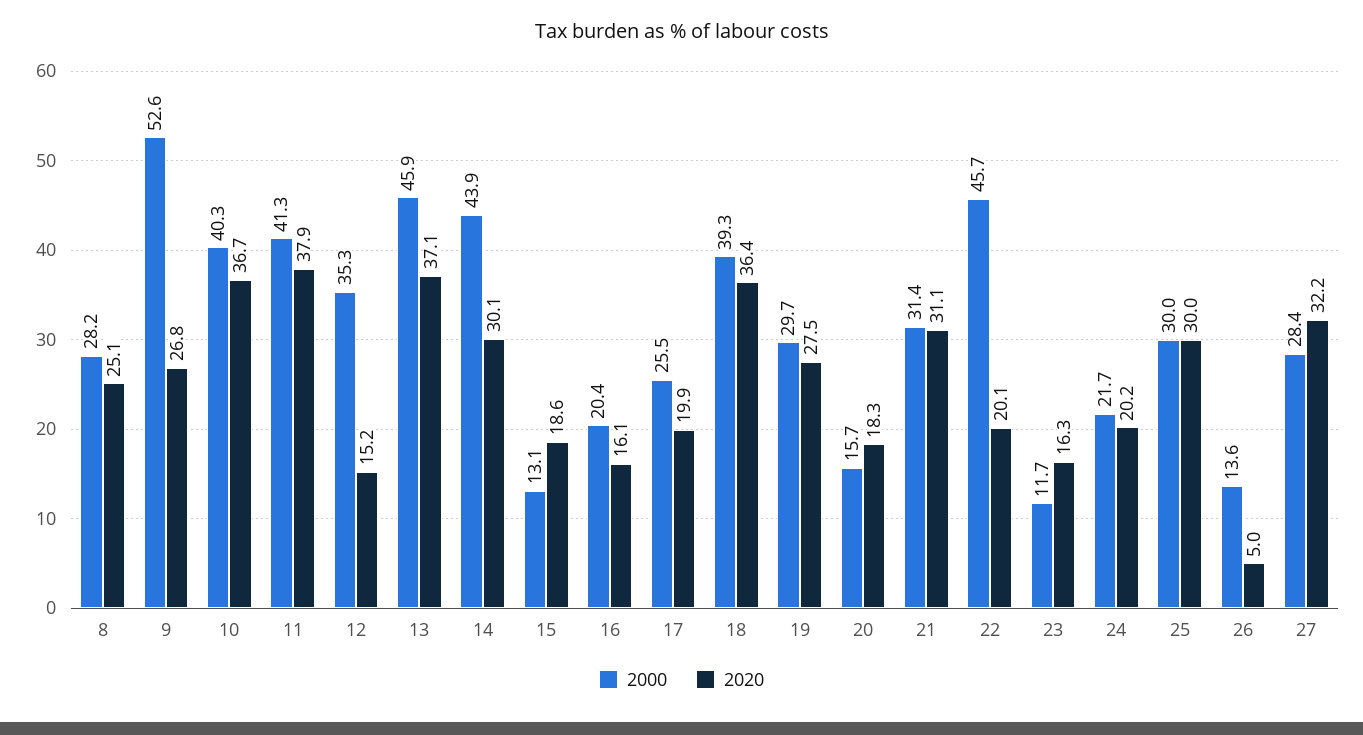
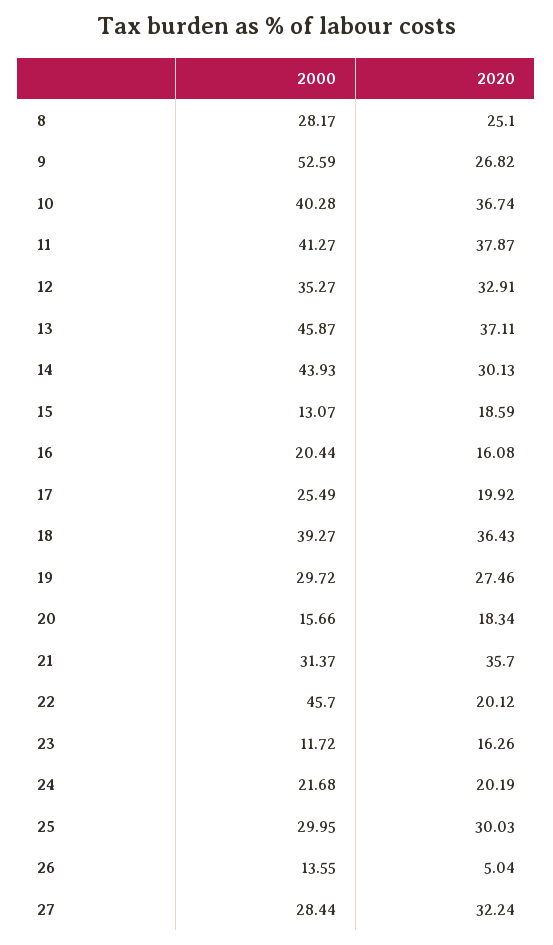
  {
    "2000": {
      "8": 28.17,
      "9": 52.59,
      "10": 40.28,
      "11": 41.27,
      "12": 35.27,
      "13": 45.87,
      "14": 43.93,
      "15": 13.07,
      "16": 20.44,
      "17": 25.49,
      "18": 39.27,
      "19": 29.72,
      "20": 15.66,
      "21": 31.37,
      "22": 45.7,
      "23": 11.72,
      "24": 21.68,
      "25": 29.95,
      "26": 13.55,
      "27": 28.44
    },
    "2020": {
      "8": 25.1,
      "9": 26.82,
      "10": 36.74,
      "11": 37.87,
-     "12": 15.2,
+     "12": 32.91,
      "13": 37.11,
      "14": 30.13,
      "15": 18.59,
      "16": 16.08,
      "17": 19.92,
      "18": 36.43,
      "19": 27.46,
      "20": 18.34,
-     "21": 31.1,
+     "21": 35.7,
      "22": 20.12,
      "23": 16.26,
      "24": 20.19,
      "25": 30.03,
      "26": 5.04,
      "27": 32.24
    }
  }

